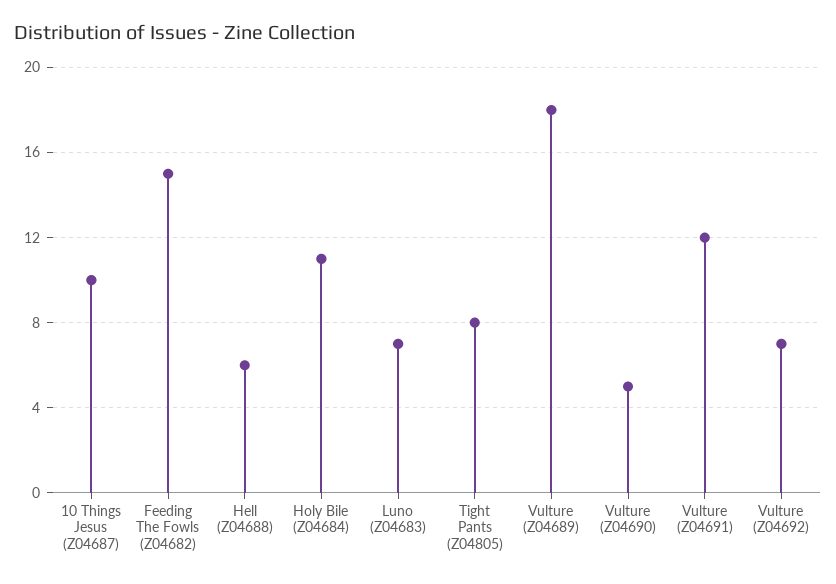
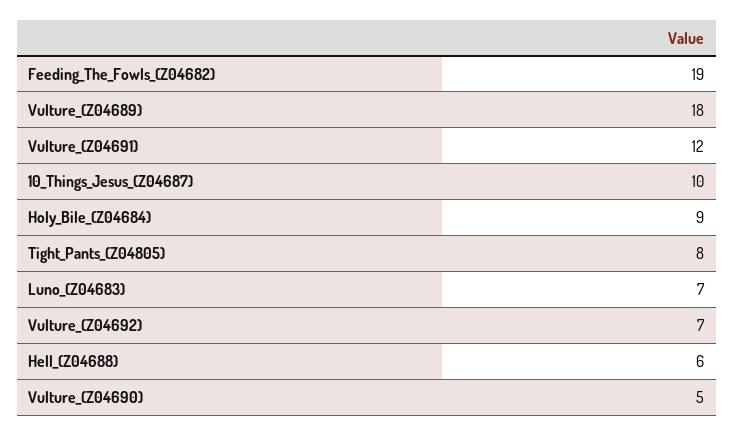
  {
    "10 Things Jesus (Z04687)": 10,
-   "Feeding The Fowls (Z04682)": 15,
+   "Feeding The Fowls (Z04682)": 19,
    "Hell (Z04688)": 6,
-   "Holy Bile (Z04684)": 11,
+   "Holy Bile (Z04684)": 9,
    "Luno (Z04683)": 7,
    "Tight Pants (Z04805)": 8,
    "Vulture (Z04689)": 18,
    "Vulture (Z04690)": 5,
    "Vulture (Z04691)": 12,
    "Vulture (Z04692)": 7
  }

